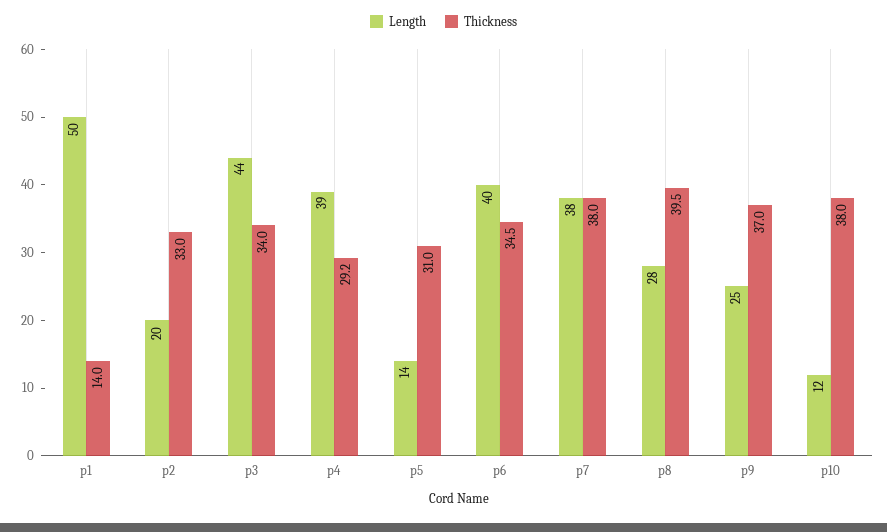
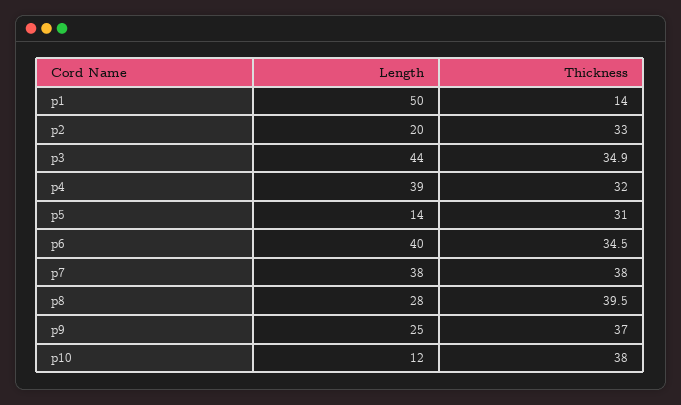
  {
    "Length": {
      "p1": 50,
      "p2": 20,
      "p3": 44,
      "p4": 39,
      "p5": 14,
      "p6": 40,
      "p7": 38,
      "p8": 28,
      "p9": 25,
      "p10": 12
    },
    "Thickness": {
      "p1": 14,
      "p2": 33,
-     "p3": 34,
+     "p3": 34.9,
-     "p4": 29.2,
+     "p4": 32,
      "p5": 31,
      "p6": 34.5,
      "p7": 38,
      "p8": 39.5,
      "p9": 37,
      "p10": 38
    }
  }

